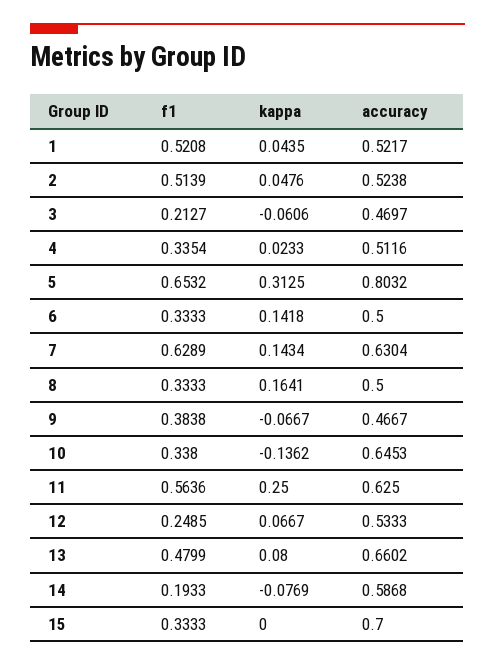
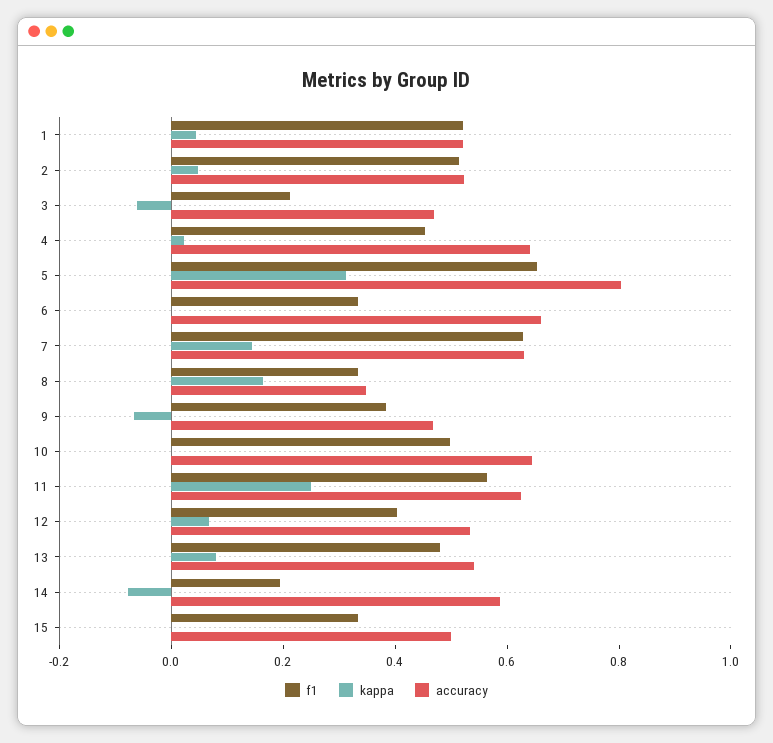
  {
    "f1": {
      "1": 0.5208,
      "2": 0.5139,
      "3": 0.2127,
-     "4": 0.3354,
+     "4": 0.45,
      "5": 0.6532,
      "6": 0.3333,
      "7": 0.6289,
      "8": 0.3333,
      "9": 0.3838,
-     "10": 0.338,
+     "10": 0.5,
      "11": 0.5636,
-     "12": 0.2485,
+     "12": 0.4,
      "13": 0.4799,
      "14": 0.1933,
      "15": 0.3333
    },
    "kappa": {
      "1": 0.0435,
      "2": 0.0476,
      "3": -0.0606,
      "4": 0.0233,
      "5": 0.3125,
-     "6": 0.1418,
+     "6": 0,
      "7": 0.1434,
      "8": 0.1641,
      "9": -0.0667,
-     "10": -0.1362,
+     "10": 0,
      "11": 0.25,
      "12": 0.0667,
      "13": 0.08,
      "14": -0.0769,
      "15": 0
    },
    "accuracy": {
      "1": 0.5217,
      "2": 0.5238,
      "3": 0.4697,
-     "4": 0.5116,
+     "4": 0.65,
      "5": 0.8032,
-     "6": 0.5,
+     "6": 0.65,
      "7": 0.6304,
-     "8": 0.5,
+     "8": 0.35,
      "9": 0.4667,
      "10": 0.6453,
      "11": 0.625,
      "12": 0.5333,
-     "13": 0.6602,
+     "13": 0.55,
      "14": 0.5868,
-     "15": 0.7
+     "15": 0.5
    }
  }

